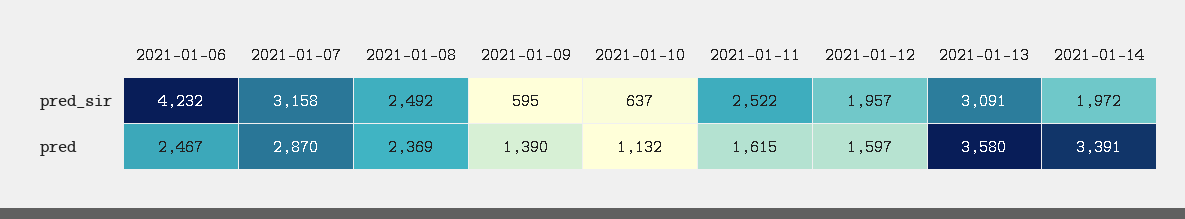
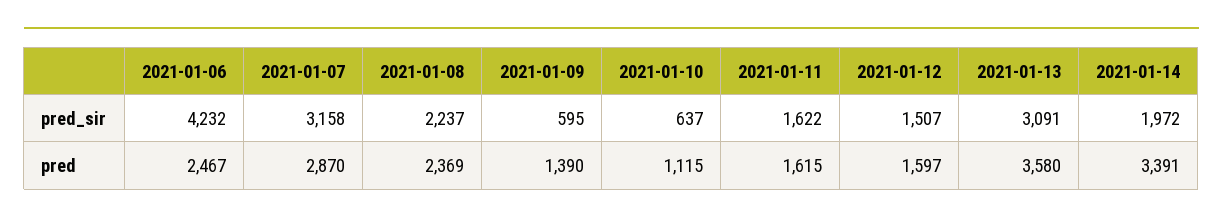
  {
    "2021-01-06": {
      "pred_sir": 4232,
      "pred": 2467
    },
    "2021-01-07": {
      "pred_sir": 3158,
      "pred": 2870
    },
    "2021-01-08": {
-     "pred_sir": 2492,
+     "pred_sir": 2237,
      "pred": 2369
    },
    "2021-01-09": {
      "pred_sir": 595,
      "pred": 1390
    },
    "2021-01-10": {
      "pred_sir": 637,
-     "pred": 1132
+     "pred": 1115
    },
    "2021-01-11": {
-     "pred_sir": 2522,
+     "pred_sir": 1622,
      "pred": 1615
    },
    "2021-01-12": {
-     "pred_sir": 1957,
+     "pred_sir": 1507,
      "pred": 1597
    },
    "2021-01-13": {
      "pred_sir": 3091,
      "pred": 3580
    },
    "2021-01-14": {
      "pred_sir": 1972,
      "pred": 3391
    }
  }

